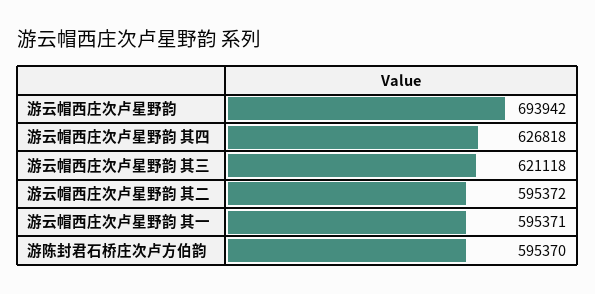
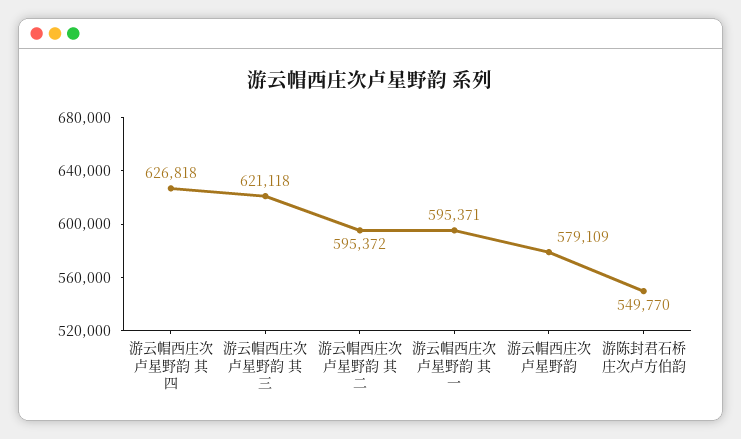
  {
-   "游云帽西庄次卢星野韵": 693942,
+   "游云帽西庄次卢星野韵": 579109,
    "游云帽西庄次卢星野韵 其四": 626818,
    "游云帽西庄次卢星野韵 其三": 621118,
    "游云帽西庄次卢星野韵 其二": 595372,
    "游云帽西庄次卢星野韵 其一": 595371,
-   "游陈封君石桥庄次卢方伯韵": 595370
+   "游陈封君石桥庄次卢方伯韵": 549770
  }

